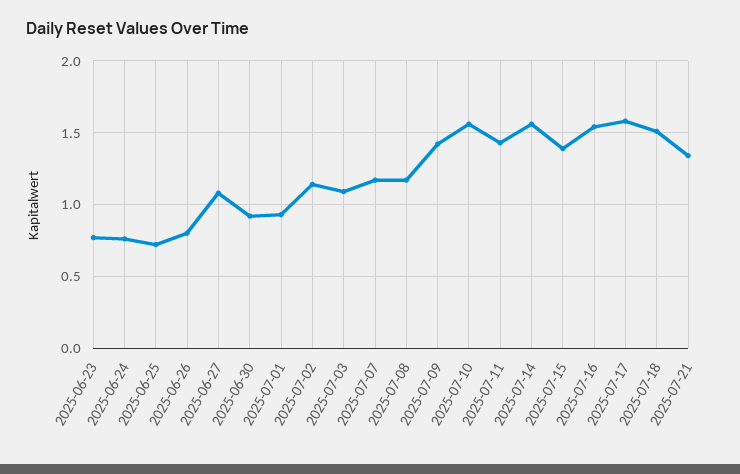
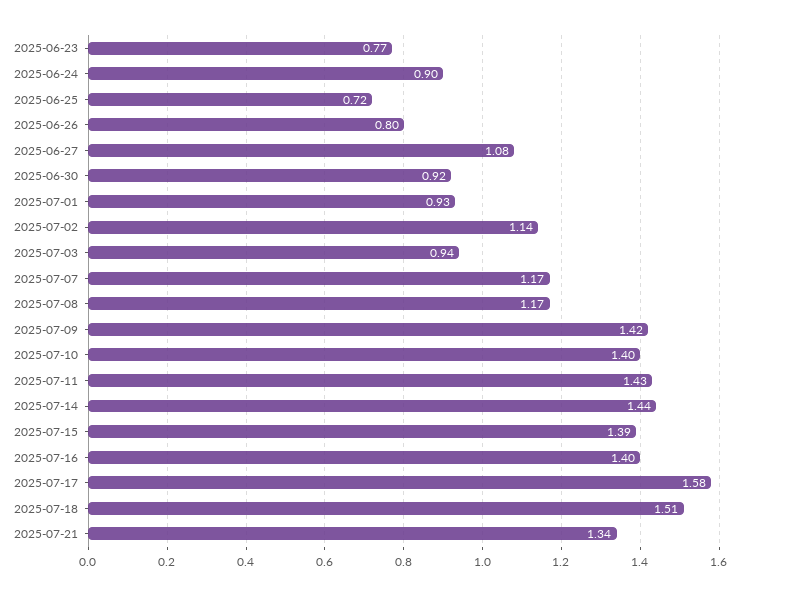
  {
    "2025-06-23": 0.77,
-   "2025-06-24": 0.75,
+   "2025-06-24": 0.9,
    "2025-06-25": 0.72,
    "2025-06-26": 0.8,
    "2025-06-27": 1.08,
    "2025-06-30": 0.92,
    "2025-07-01": 0.93,
    "2025-07-02": 1.14,
-   "2025-07-03": 1.1,
+   "2025-07-03": 0.94,
    "2025-07-07": 1.17,
    "2025-07-08": 1.17,
    "2025-07-09": 1.42,
-   "2025-07-10": 1.55,
+   "2025-07-10": 1.4,
    "2025-07-11": 1.43,
-   "2025-07-14": 1.55,
+   "2025-07-14": 1.44,
    "2025-07-15": 1.39,
-   "2025-07-16": 1.55,
+   "2025-07-16": 1.4,
    "2025-07-17": 1.58,
    "2025-07-18": 1.51,
    "2025-07-21": 1.34
  }

